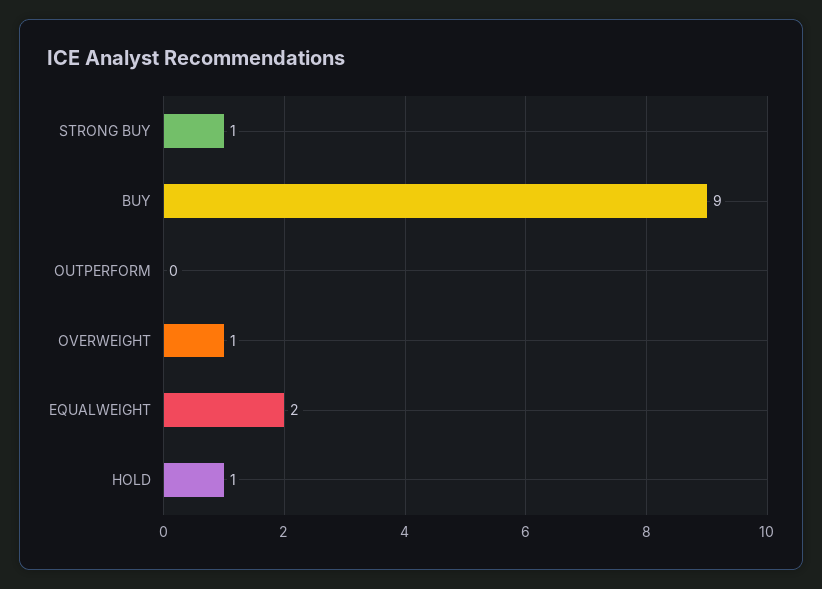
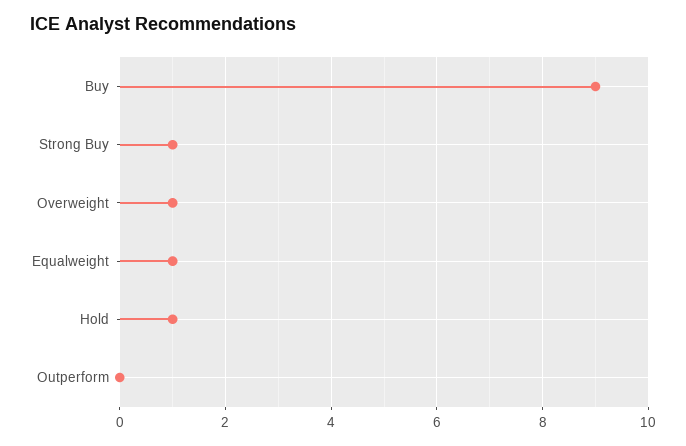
  {
    "STRONG BUY": 1,
    "BUY": 9,
    "OUTPERFORM": 0,
    "OVERWEIGHT": 1,
-   "EQUALWEIGHT": 2,
+   "EQUALWEIGHT": 1,
    "HOLD": 1
  }

